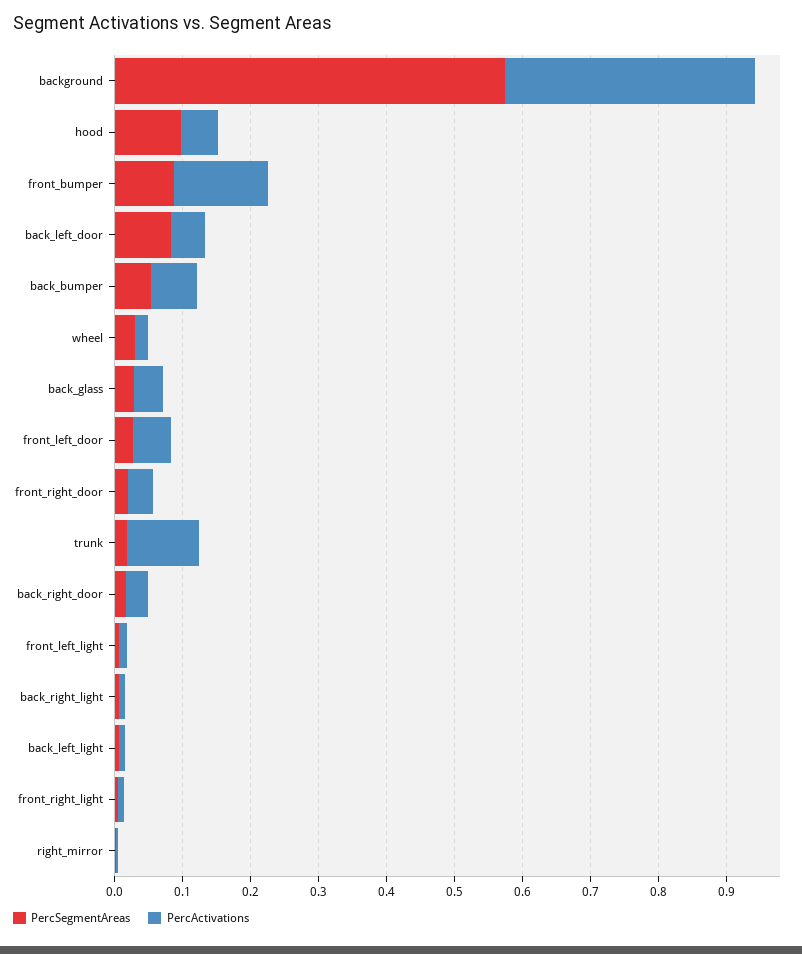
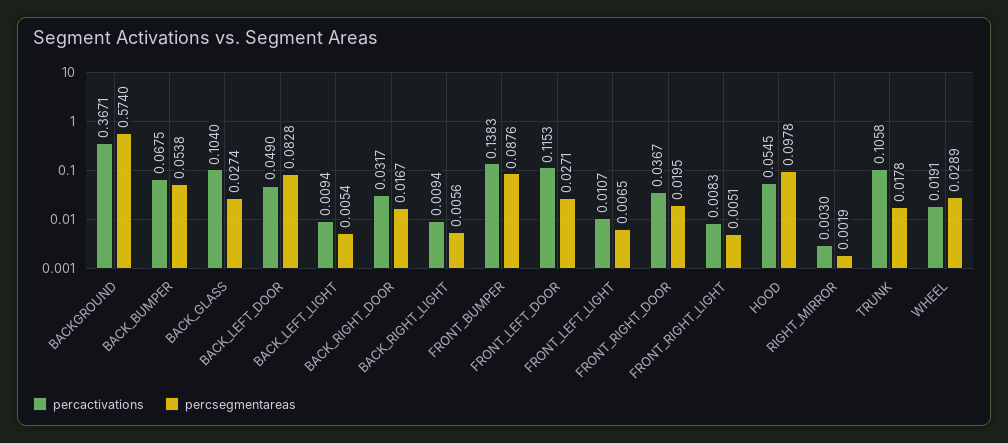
  {
    "PercSegmentAreas": {
      "background": 0.574,
      "hood": 0.0978,
      "front_bumper": 0.0876,
      "back_left_door": 0.0828,
      "back_bumper": 0.0538,
      "wheel": 0.0289,
      "back_glass": 0.0274,
      "front_left_door": 0.0271,
      "front_right_door": 0.0195,
      "trunk": 0.0178,
      "back_right_door": 0.0167,
      "front_left_light": 0.0065,
      "back_right_light": 0.0056,
      "back_left_light": 0.0054,
      "front_right_light": 0.0051,
      "right_mirror": 0.0019
    },
    "PercActivations": {
      "background": 0.3671,
      "hood": 0.0545,
      "front_bumper": 0.1383,
      "back_left_door": 0.049,
      "back_bumper": 0.0675,
      "wheel": 0.0191,
-     "back_glass": 0.04,
+     "back_glass": 0.104,
-     "front_left_door": 0.06,
+     "front_left_door": 0.1153,
      "front_right_door": 0.0367,
      "trunk": 0.1058,
      "back_right_door": 0.0317,
      "front_left_light": 0.0107,
      "back_right_light": 0.0094,
      "back_left_light": 0.0094,
      "front_right_light": 0.0083,
      "right_mirror": 0.003
    }
  }

